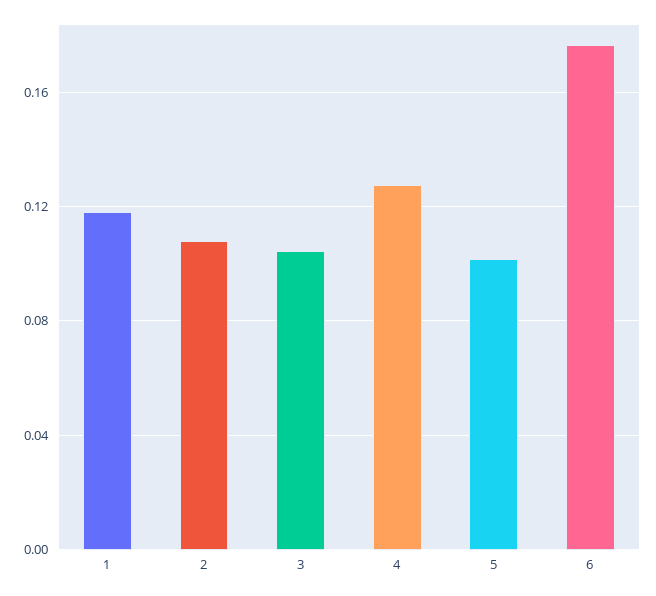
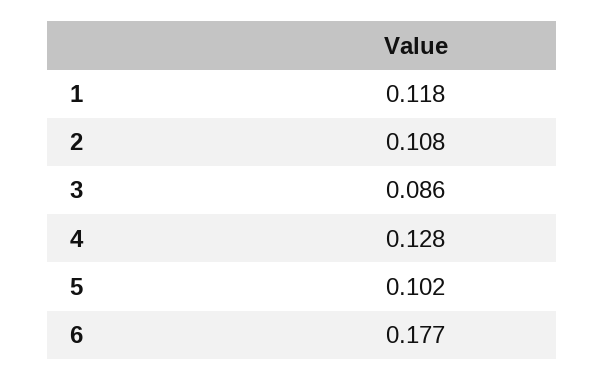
  {
    "1": 0.118,
    "2": 0.108,
-   "3": 0.105,
+   "3": 0.086,
    "4": 0.128,
    "5": 0.102,
    "6": 0.177
  }

